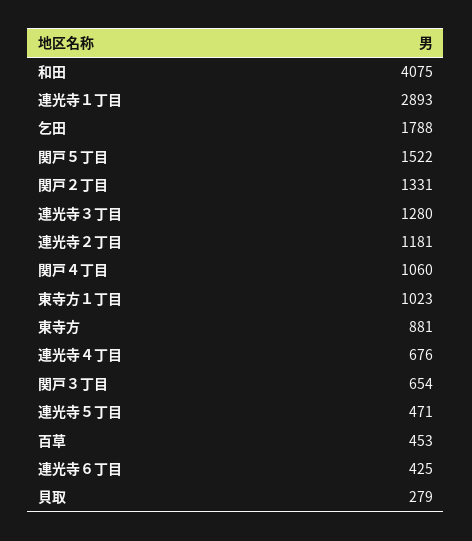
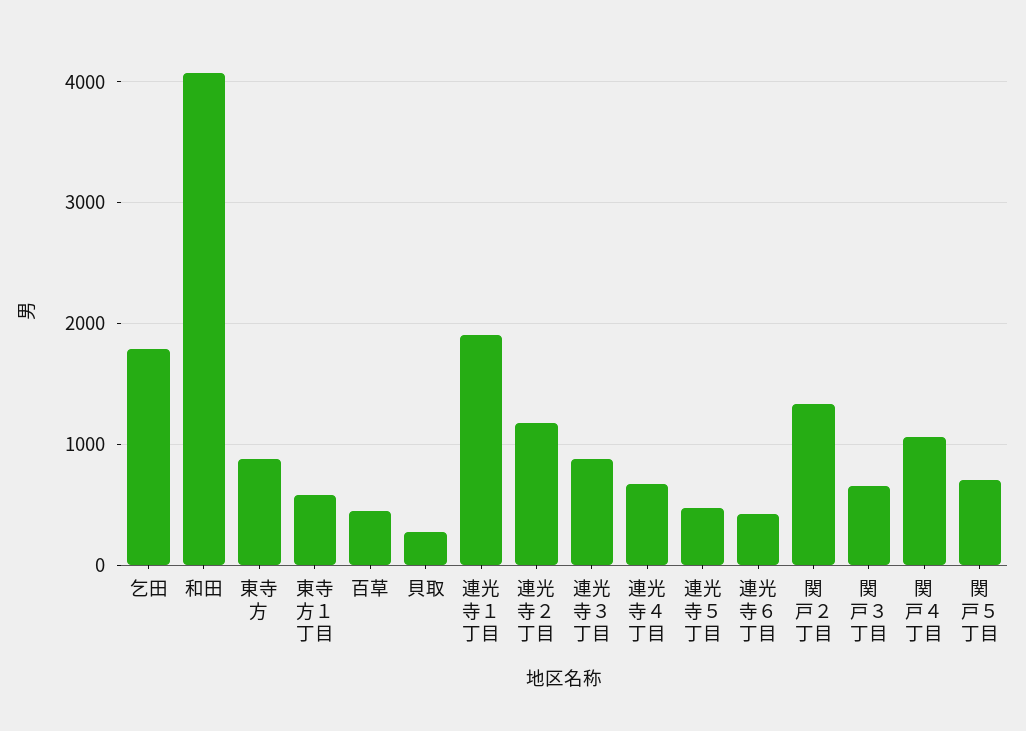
  {
    "和田": 4075,
-   "連光寺１丁目": 2893,
+   "連光寺１丁目": 1900,
    "乞田": 1788,
-   "関戸５丁目": 1522,
+   "関戸５丁目": 700,
    "関戸２丁目": 1331,
-   "連光寺３丁目": 1280,
+   "連光寺３丁目": 900,
    "連光寺２丁目": 1181,
    "関戸４丁目": 1060,
-   "東寺方１丁目": 1023,
+   "東寺方１丁目": 600,
    "東寺方": 881,
    "連光寺４丁目": 676,
    "関戸３丁目": 654,
    "連光寺５丁目": 471,
    "百草": 453,
    "連光寺６丁目": 425,
    "貝取": 279
  }

